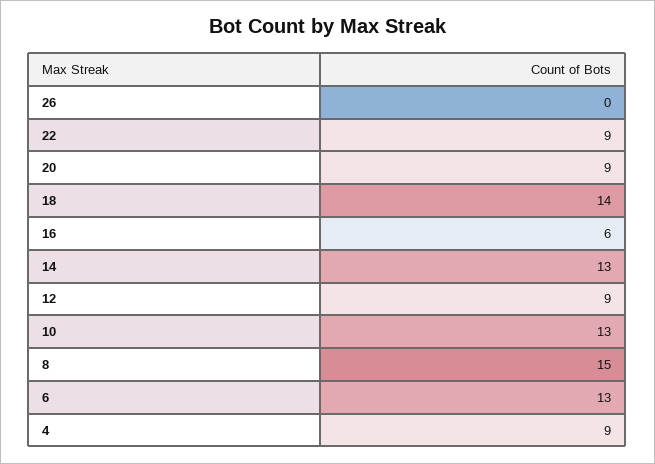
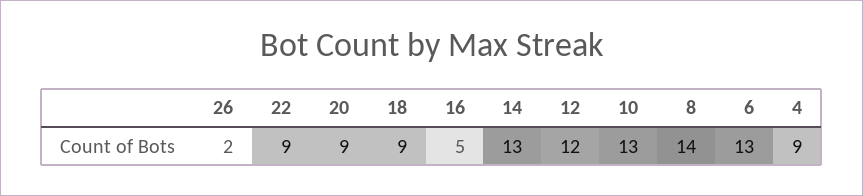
  {
-   "26": 0,
+   "26": 2,
    "22": 9,
    "20": 9,
-   "18": 14,
+   "18": 9,
-   "16": 6,
+   "16": 5,
    "14": 13,
-   "12": 9,
+   "12": 12,
    "10": 13,
-   "8": 15,
+   "8": 14,
    "6": 13,
    "4": 9
  }

